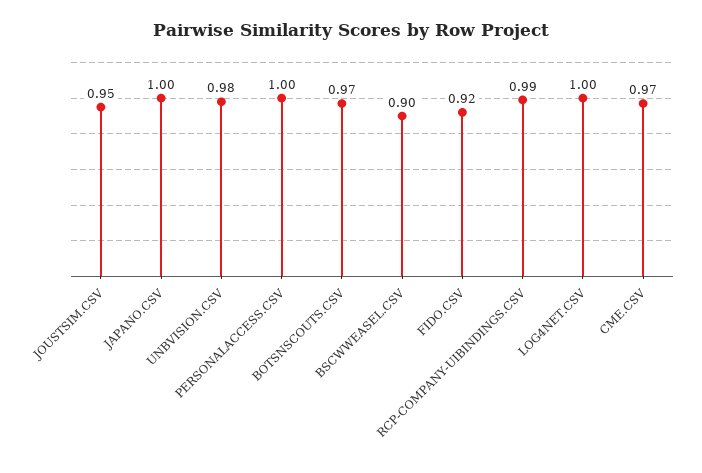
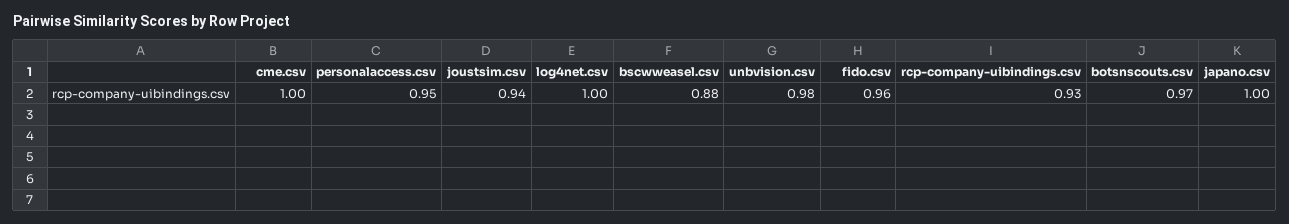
  {
-   "JOUSTSIM.CSV": 0.95,
+   "JOUSTSIM.CSV": 0.94,
    "JAPANO.CSV": 1,
    "UNBVISION.CSV": 0.98,
-   "PERSONALACCESS.CSV": 1,
+   "PERSONALACCESS.CSV": 0.95,
    "BOTSNSCOUTS.CSV": 0.97,
-   "BSCWWEASEL.CSV": 0.9,
+   "BSCWWEASEL.CSV": 0.88,
-   "FIDO.CSV": 0.92,
+   "FIDO.CSV": 0.96,
-   "RCP-COMPANY-UIBINDINGS.CSV": 0.99,
+   "RCP-COMPANY-UIBINDINGS.CSV": 0.93,
    "LOG4NET.CSV": 1,
-   "CME.CSV": 0.97
+   "CME.CSV": 1
  }

